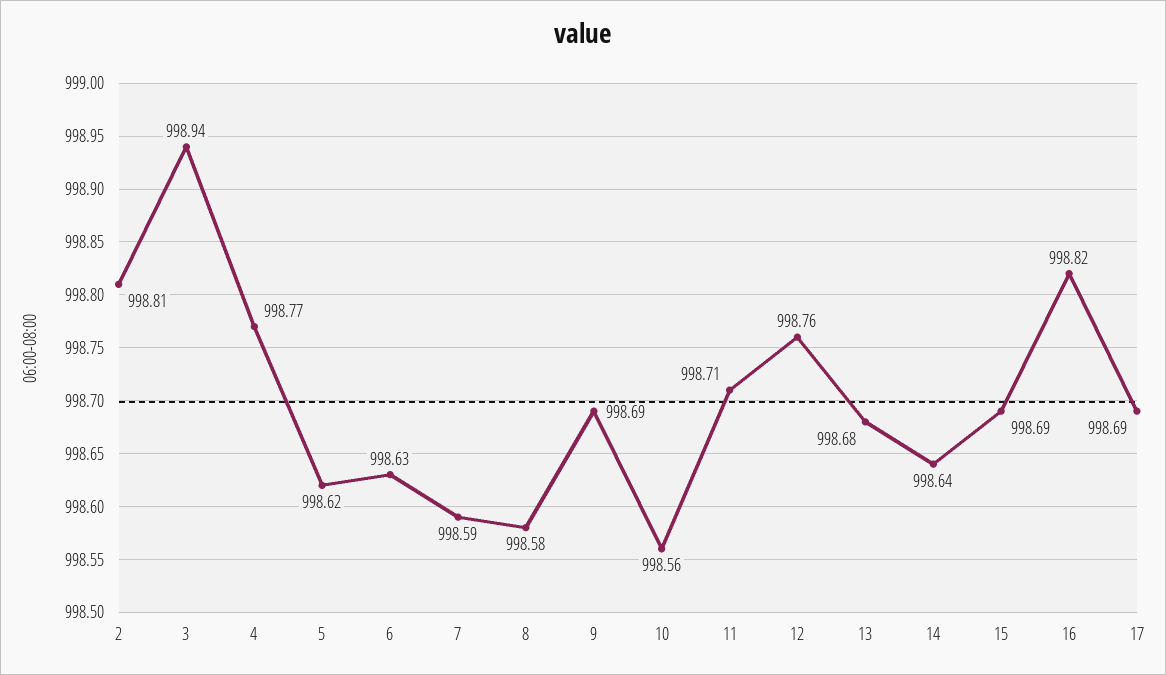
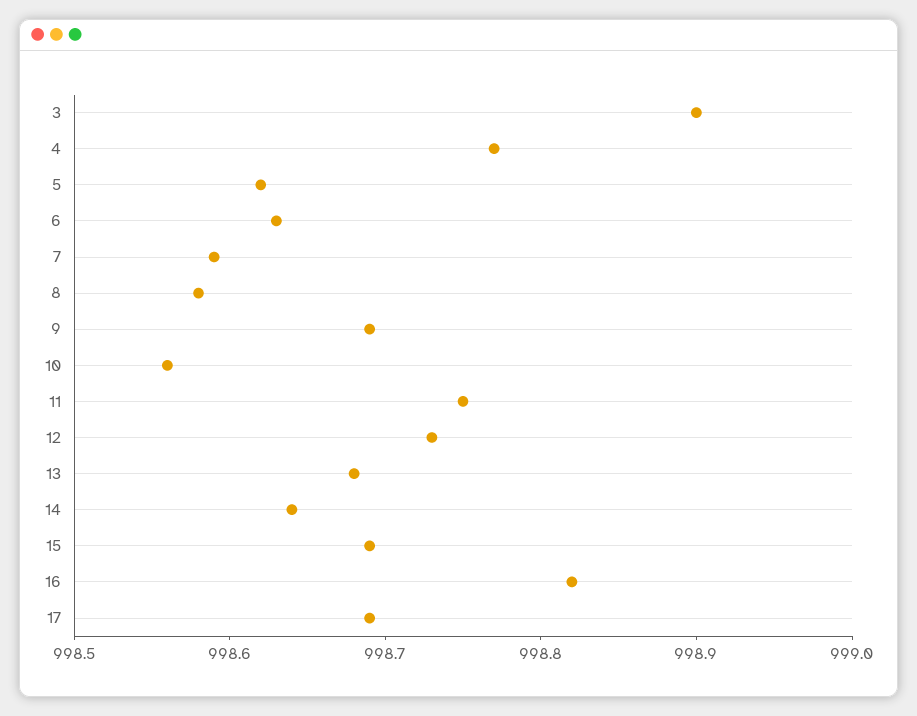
  {
-   "2": 998.81,
-   "3": 998.94,
+   "3": 998.9,
    "4": 998.77,
    "5": 998.62,
    "6": 998.63,
    "7": 998.59,
    "8": 998.58,
    "9": 998.69,
    "10": 998.56,
-   "11": 998.71,
+   "11": 998.75,
-   "12": 998.76,
+   "12": 998.73,
    "13": 998.68,
    "14": 998.64,
    "15": 998.69,
    "16": 998.82,
    "17": 998.69
  }

